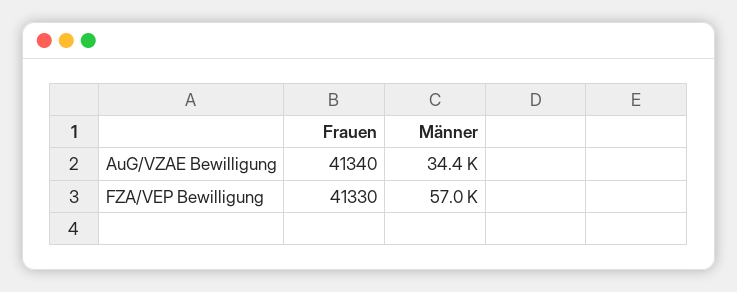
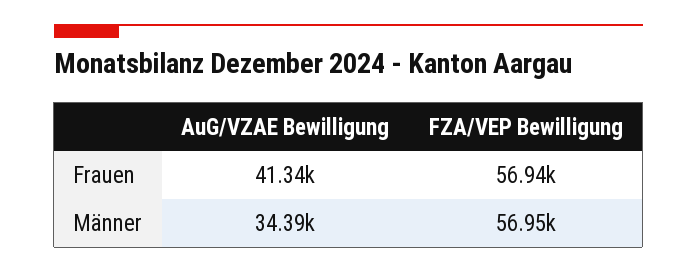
  {
    "Frauen": {
      "AuG/VZAE Bewilligung": 41340,
-     "FZA/VEP Bewilligung": 41330
+     "FZA/VEP Bewilligung": 56940
    },
    "Männer": {
      "AuG/VZAE Bewilligung": 34390,
      "FZA/VEP Bewilligung": 56950
    }
  }

